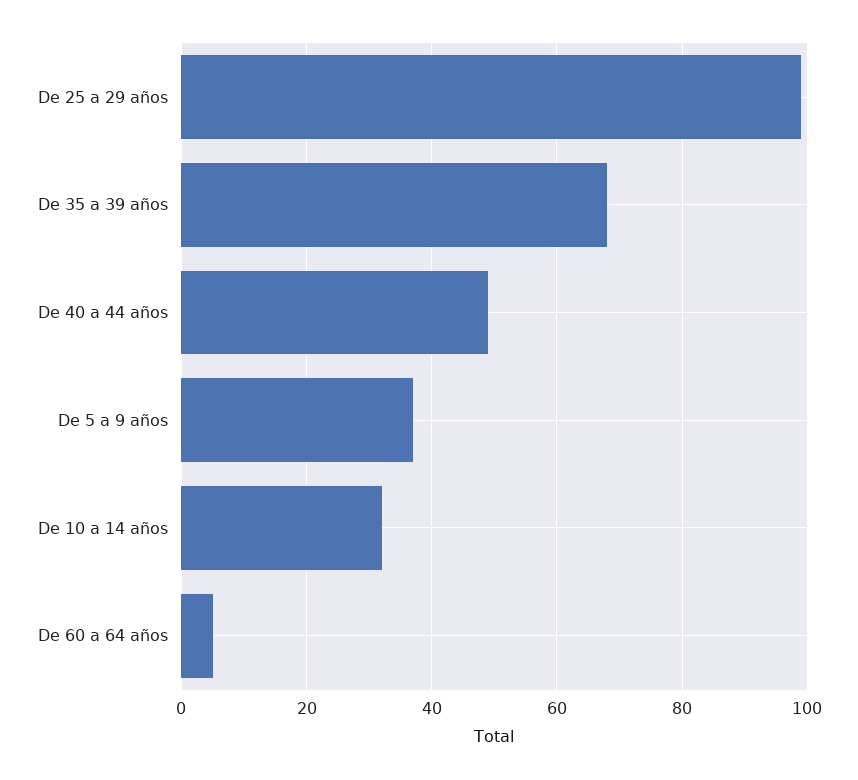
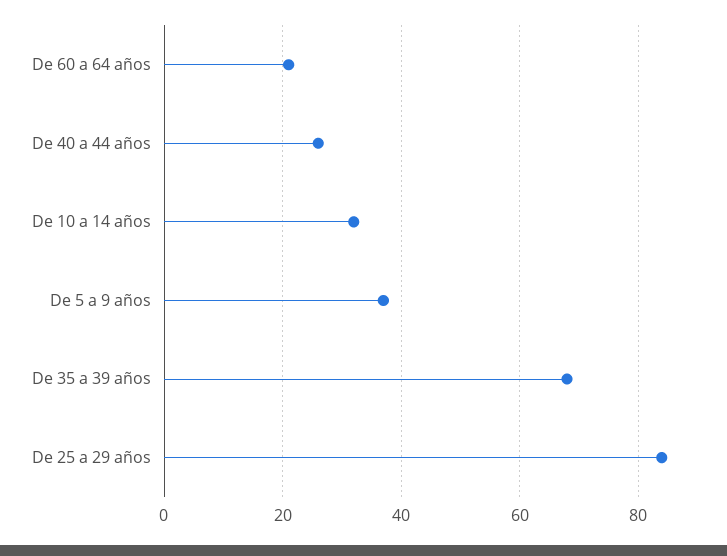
  {
-   "De 25 a 29 años": 100,
+   "De 25 a 29 años": 85,
    "De 35 a 39 años": 70,
-   "De 40 a 44 años": 50,
+   "De 40 a 44 años": 25,
    "De 5 a 9 años": 35,
    "De 10 a 14 años": 30,
-   "De 60 a 64 años": 5
+   "De 60 a 64 años": 20
  }

